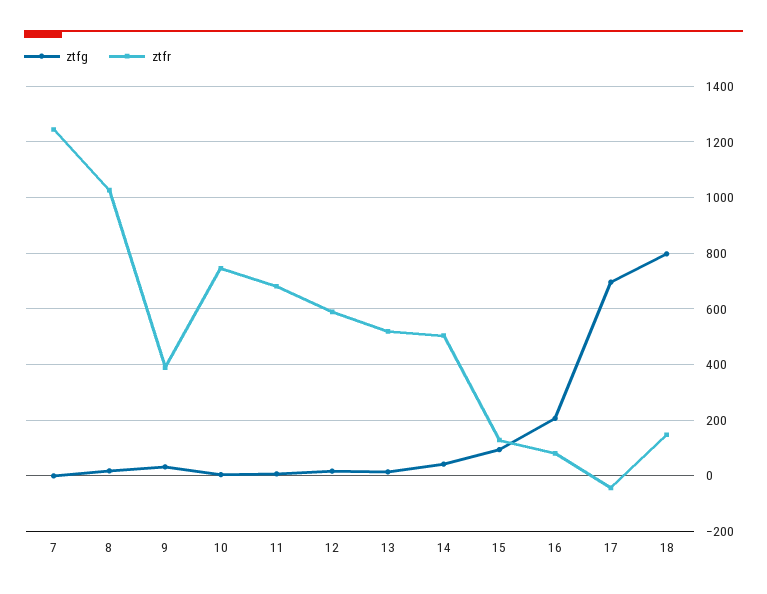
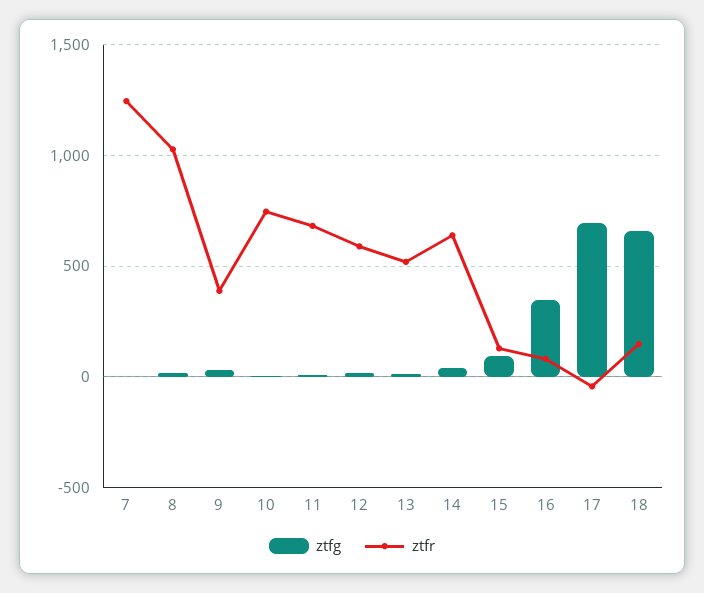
  {
    "ztfg": {
      "7": 0,
      "8": 25,
      "9": 25,
      "10": 0,
      "11": 0,
      "12": 25,
      "13": 25,
      "14": 50,
      "15": 100,
-     "16": 200,
+     "16": 350,
      "17": 700,
-     "18": 800
+     "18": 650
    },
    "ztfr": {
      "7": 1250,
      "8": 1025,
      "9": 400,
      "10": 750,
      "11": 675,
      "12": 600,
      "13": 525,
-     "14": 500,
+     "14": 650,
      "15": 125,
      "16": 75,
      "17": -50,
      "18": 150
    }
  }

